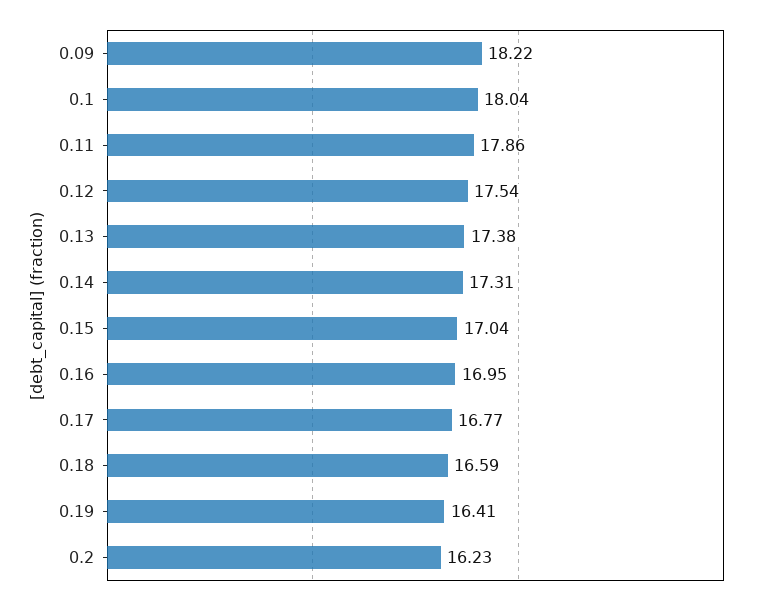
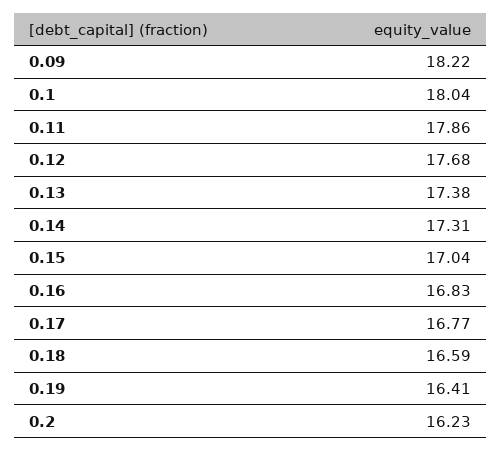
  {
    "0.09": 18.22,
    "0.1": 18.04,
    "0.11": 17.86,
-   "0.12": 17.54,
+   "0.12": 17.68,
    "0.13": 17.38,
    "0.14": 17.31,
    "0.15": 17.04,
-   "0.16": 16.95,
+   "0.16": 16.83,
    "0.17": 16.77,
    "0.18": 16.59,
    "0.19": 16.41,
    "0.2": 16.23
  }

